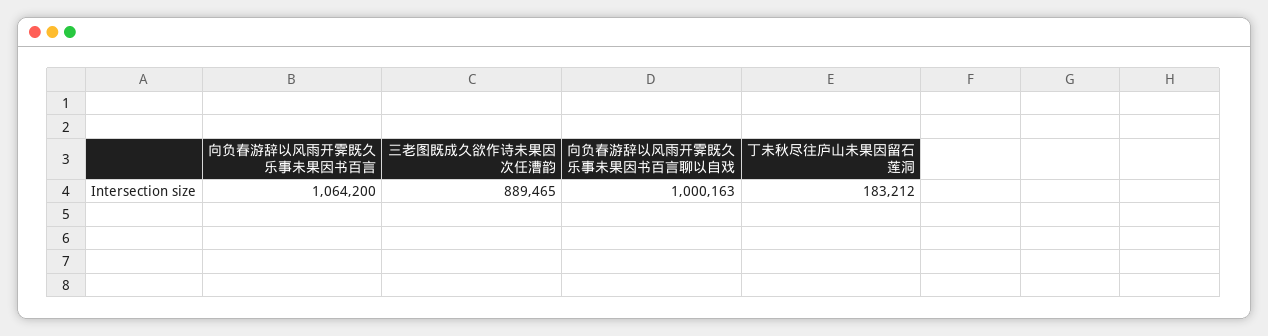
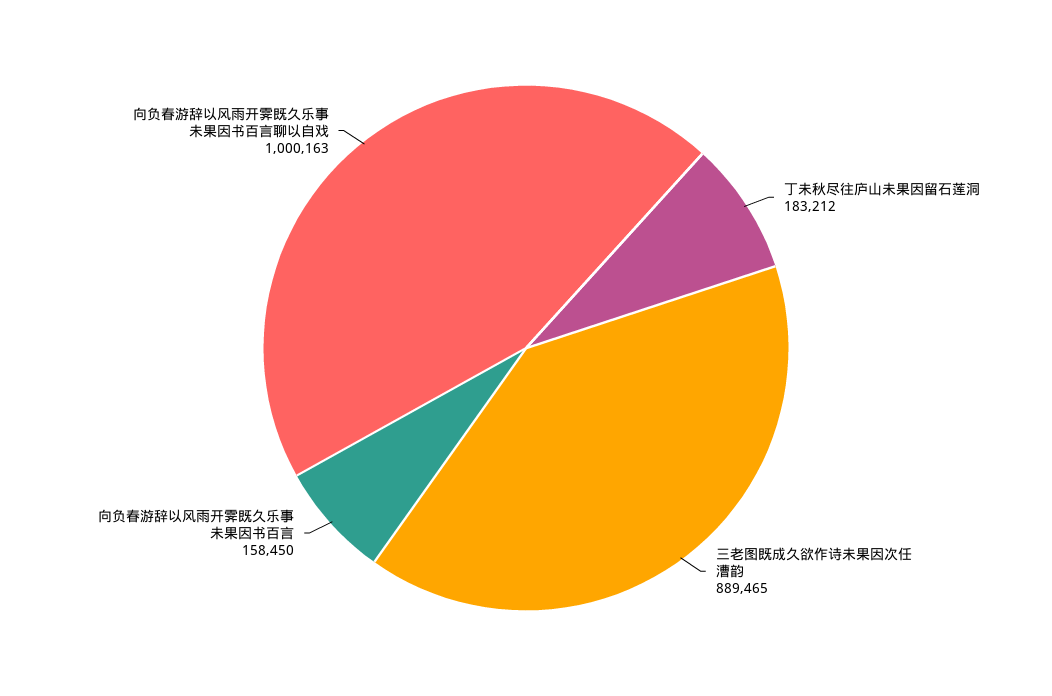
  {
-   "向负春游辞以风雨开霁既久乐事未果因书百言": 1064200,
+   "向负春游辞以风雨开霁既久乐事未果因书百言": 158450,
    "三老图既成久欲作诗未果因次任漕韵": 889465,
    "向负春游辞以风雨开霁既久乐事未果因书百言聊以自戏": 1000163,
    "丁未秋尽往庐山未果因留石莲洞": 183212
  }

